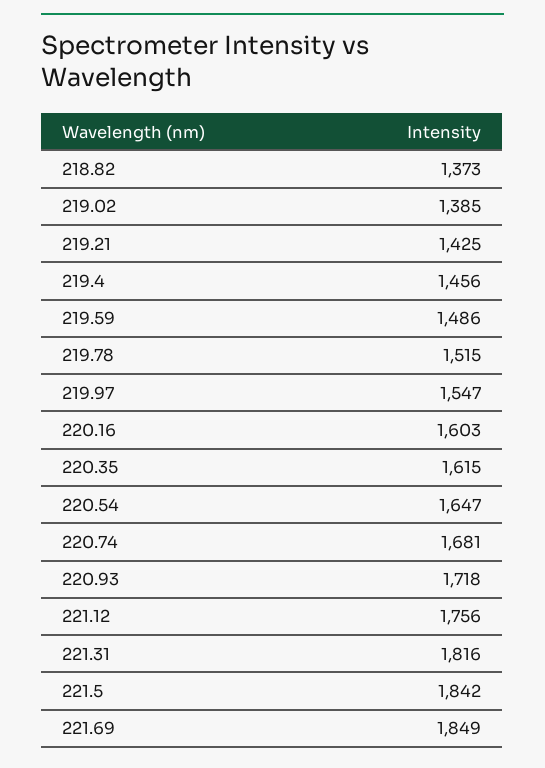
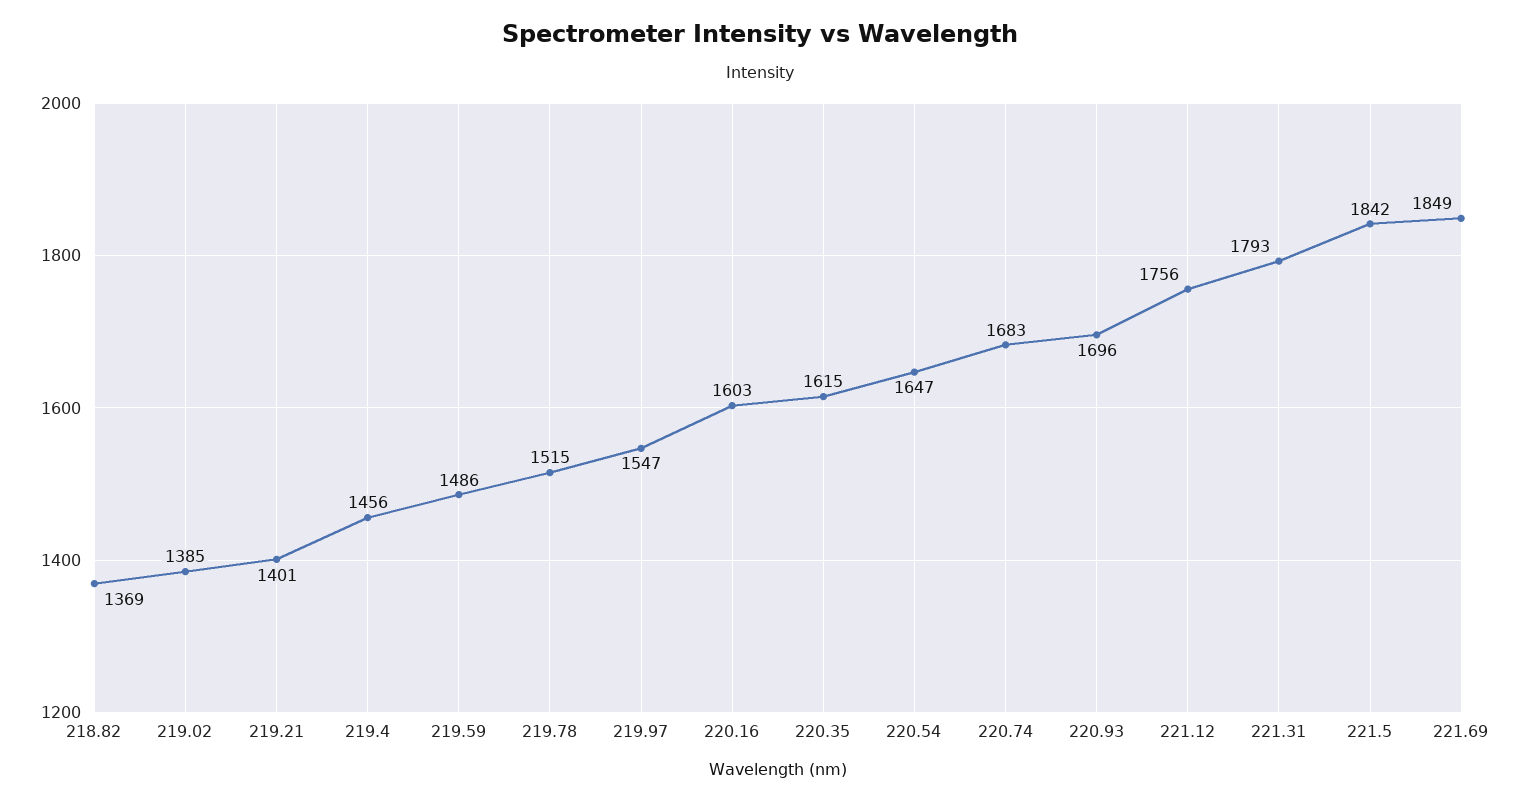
  {
-   "218.82": 1373,
+   "218.82": 1369,
    "219.02": 1385,
-   "219.21": 1425,
+   "219.21": 1401,
    "219.4": 1456,
    "219.59": 1486,
    "219.78": 1515,
    "219.97": 1547,
    "220.16": 1603,
    "220.35": 1615,
    "220.54": 1647,
-   "220.74": 1681,
+   "220.74": 1683,
-   "220.93": 1718,
+   "220.93": 1696,
    "221.12": 1756,
-   "221.31": 1816,
+   "221.31": 1793,
    "221.5": 1842,
    "221.69": 1849
  }

